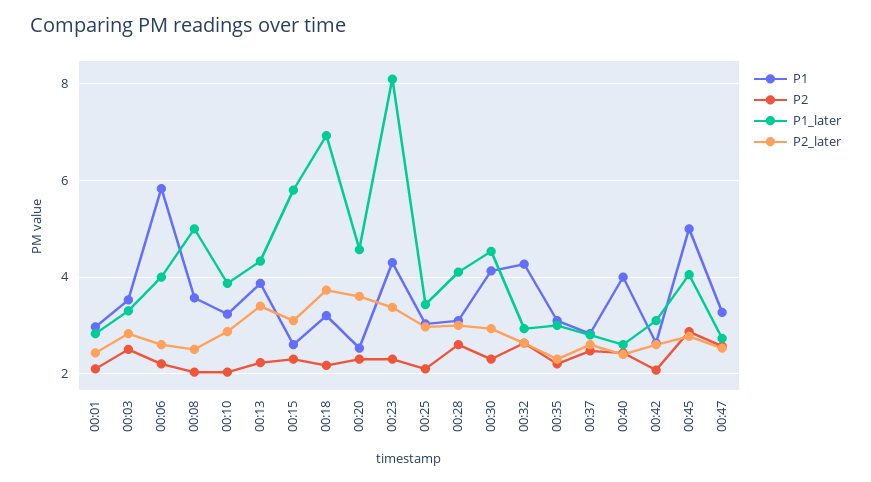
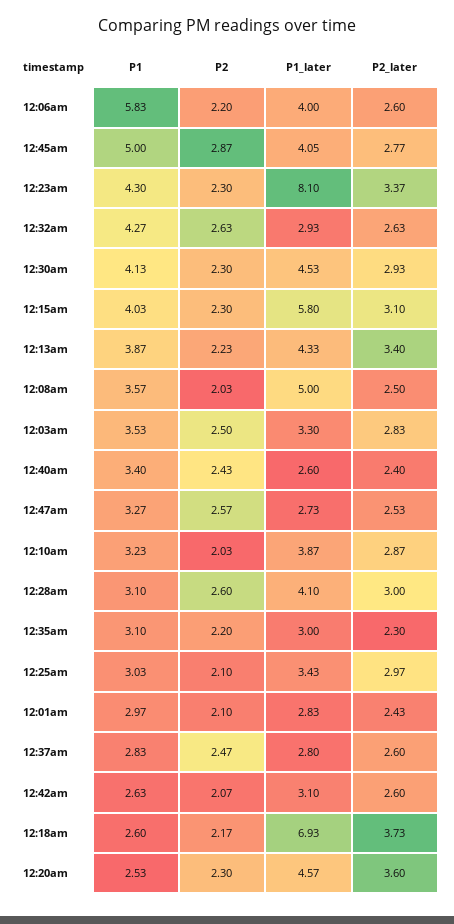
  {
    "P1": {
      "00:01": 2.97,
      "00:03": 3.53,
      "00:06": 5.83,
      "00:08": 3.57,
      "00:10": 3.23,
      "00:13": 3.87,
-     "00:15": 2.6,
+     "00:15": 4.03,
-     "00:18": 3.2,
+     "00:18": 2.6,
      "00:20": 2.53,
      "00:23": 4.3,
      "00:25": 3.03,
      "00:28": 3.1,
      "00:30": 4.13,
      "00:32": 4.27,
      "00:35": 3.1,
      "00:37": 2.83,
-     "00:40": 4,
+     "00:40": 3.4,
      "00:42": 2.63,
      "00:45": 5,
      "00:47": 3.27
    },
    "P2": {
      "00:01": 2.1,
      "00:03": 2.5,
      "00:06": 2.2,
      "00:08": 2.03,
      "00:10": 2.03,
      "00:13": 2.23,
      "00:15": 2.3,
      "00:18": 2.17,
      "00:20": 2.3,
      "00:23": 2.3,
      "00:25": 2.1,
      "00:28": 2.6,
      "00:30": 2.3,
      "00:32": 2.63,
      "00:35": 2.2,
      "00:37": 2.47,
      "00:40": 2.43,
      "00:42": 2.07,
      "00:45": 2.87,
      "00:47": 2.57
    },
    "P1_later": {
      "00:01": 2.83,
      "00:03": 3.3,
      "00:06": 4,
      "00:08": 5,
      "00:10": 3.87,
      "00:13": 4.33,
      "00:15": 5.8,
      "00:18": 6.93,
      "00:20": 4.57,
      "00:23": 8.1,
      "00:25": 3.43,
      "00:28": 4.1,
      "00:30": 4.53,
      "00:32": 2.93,
      "00:35": 3,
      "00:37": 2.8,
      "00:40": 2.6,
      "00:42": 3.1,
      "00:45": 4.05,
      "00:47": 2.73
    },
    "P2_later": {
      "00:01": 2.43,
      "00:03": 2.83,
      "00:06": 2.6,
      "00:08": 2.5,
      "00:10": 2.87,
      "00:13": 3.4,
      "00:15": 3.1,
      "00:18": 3.73,
      "00:20": 3.6,
      "00:23": 3.37,
      "00:25": 2.97,
      "00:28": 3,
      "00:30": 2.93,
      "00:32": 2.63,
      "00:35": 2.3,
      "00:37": 2.6,
      "00:40": 2.4,
      "00:42": 2.6,
      "00:45": 2.77,
      "00:47": 2.53
    }
  }

